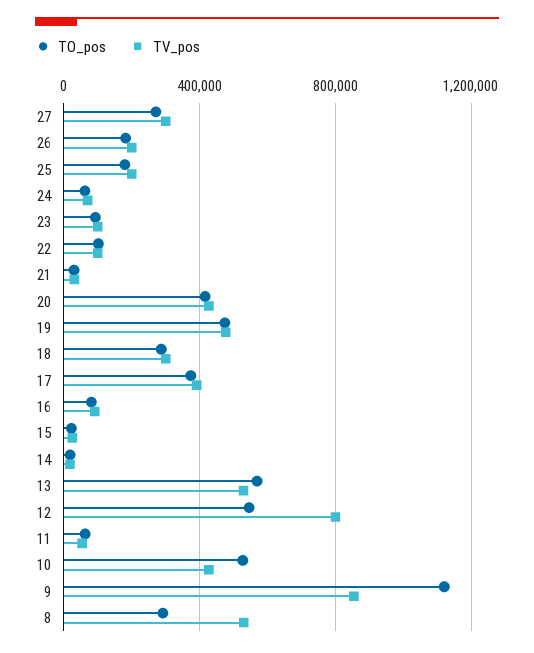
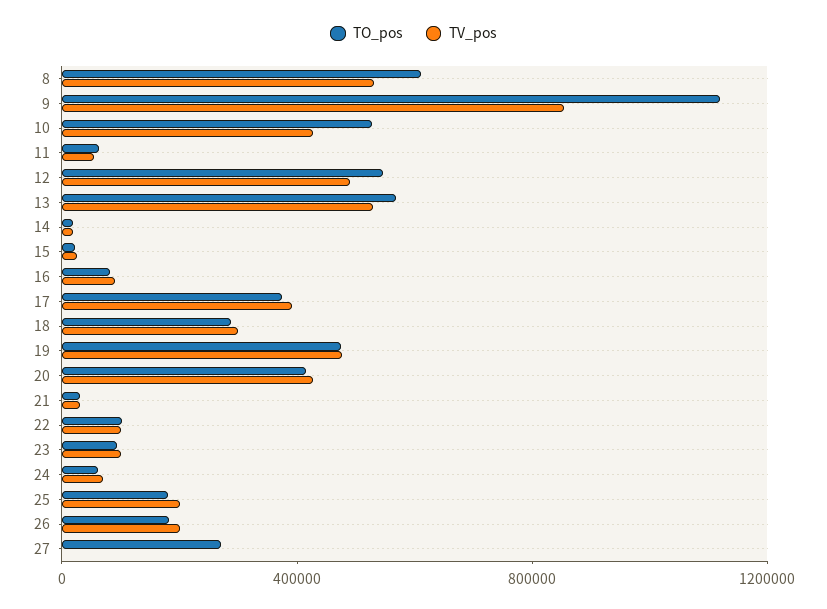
  {
    "TO_pos": {
      "27": 250000,
      "26": 200000,
      "25": 200000,
      "24": 50000,
      "23": 100000,
      "22": 100000,
      "21": 50000,
      "20": 400000,
      "19": 450000,
      "18": 300000,
      "17": 350000,
      "16": 100000,
      "15": 0,
      "14": 0,
      "13": 550000,
      "12": 550000,
      "11": 50000,
      "10": 550000,
      "9": 1100000,
-     "8": 300000
+     "8": 600000
    },
    "TV_pos": {
-     "27": 300000,
+     "27": 0,
      "26": 200000,
      "25": 200000,
      "24": 50000,
      "23": 100000,
      "22": 100000,
      "21": 50000,
      "20": 450000,
      "19": 500000,
      "18": 300000,
      "17": 400000,
      "16": 100000,
      "15": 50000,
      "14": 0,
      "13": 550000,
-     "12": 800000,
+     "12": 500000,
      "11": 50000,
      "10": 450000,
      "9": 850000,
      "8": 550000
    }
  }

